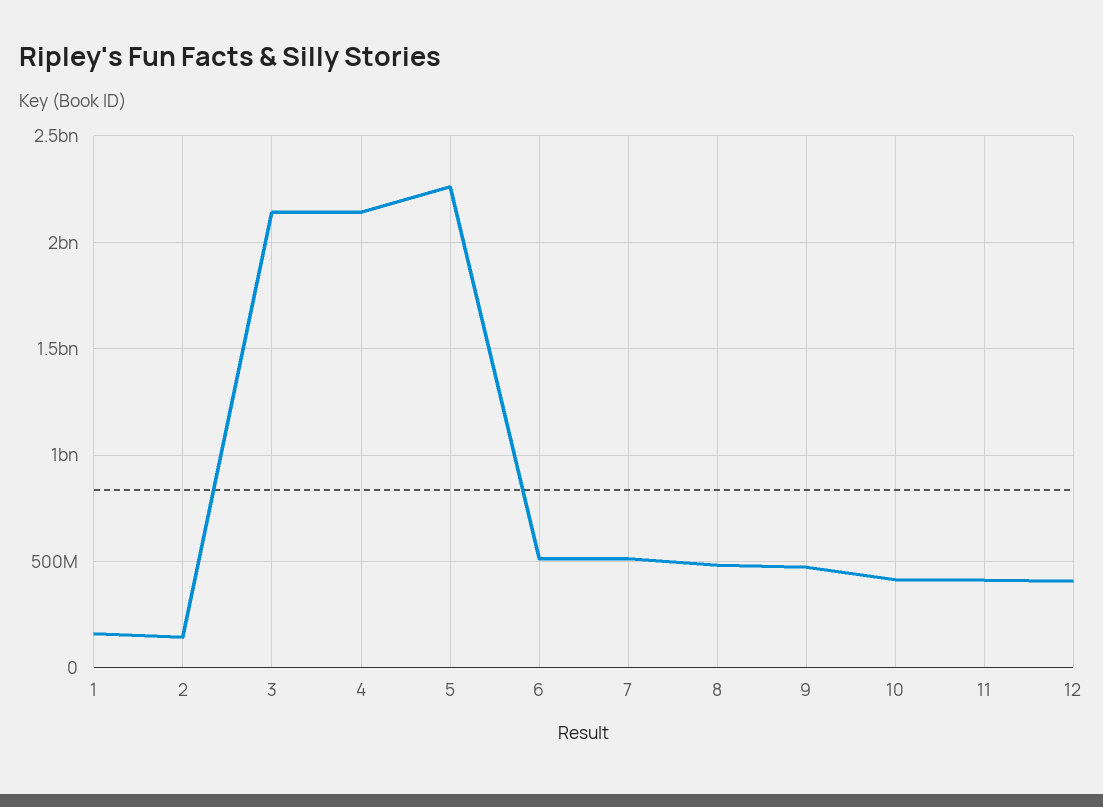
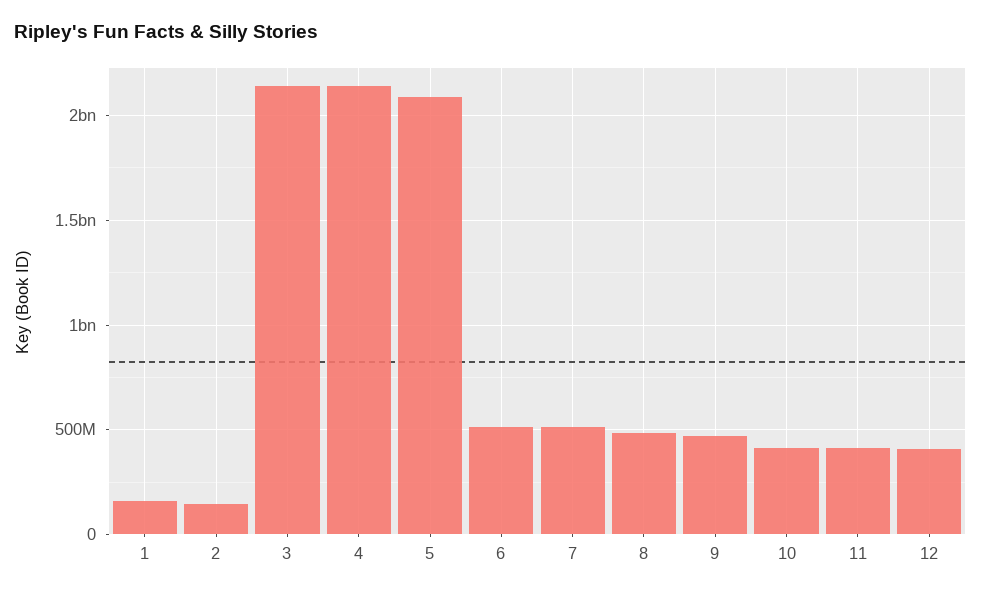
  {
    "1": 150000000,
    "2": 150000000,
    "3": 2150000000,
    "4": 2150000000,
-   "5": 2250000000,
+   "5": 2100000000,
    "6": 500000000,
    "7": 500000000,
    "8": 500000000,
    "9": 450000000,
    "10": 400000000,
    "11": 400000000,
    "12": 400000000
  }

